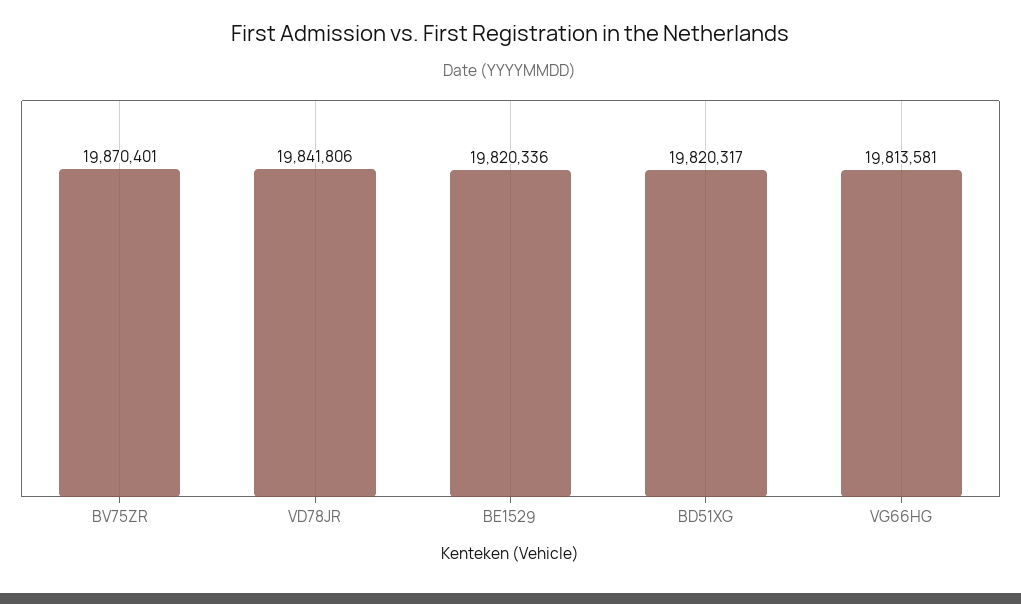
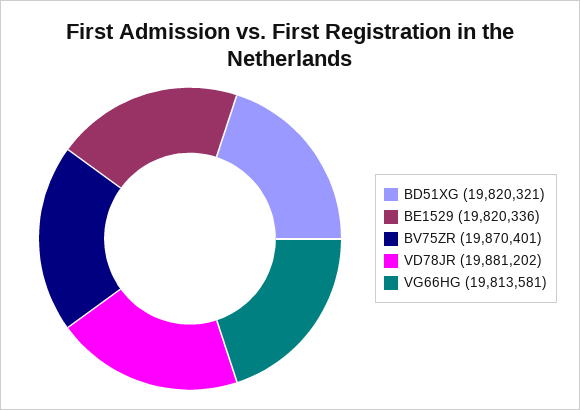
  {
    "BV75ZR": 19870401,
-   "VD78JR": 19841806,
+   "VD78JR": 19881202,
    "BE1529": 19820336,
-   "BD51XG": 19820317,
+   "BD51XG": 19820321,
    "VG66HG": 19813581
  }

